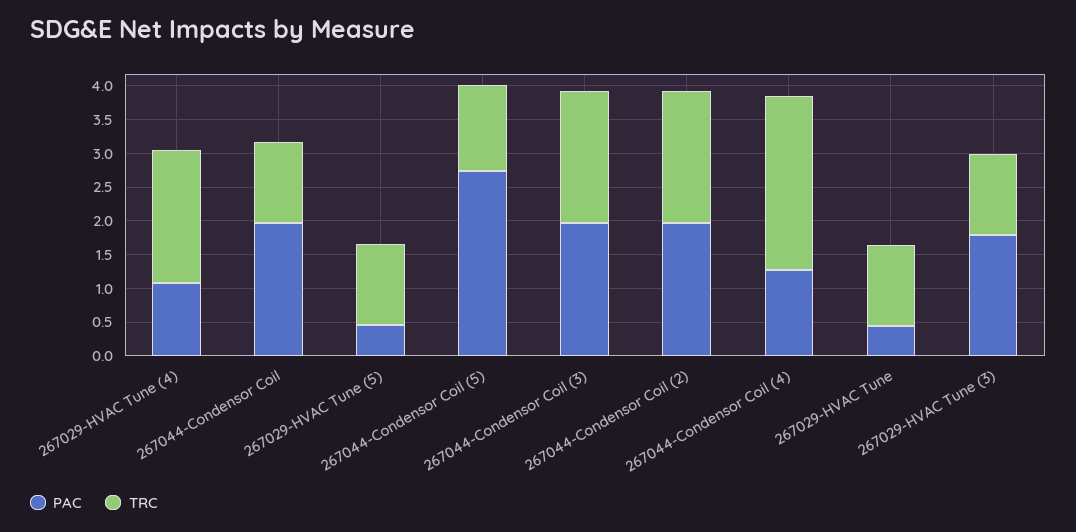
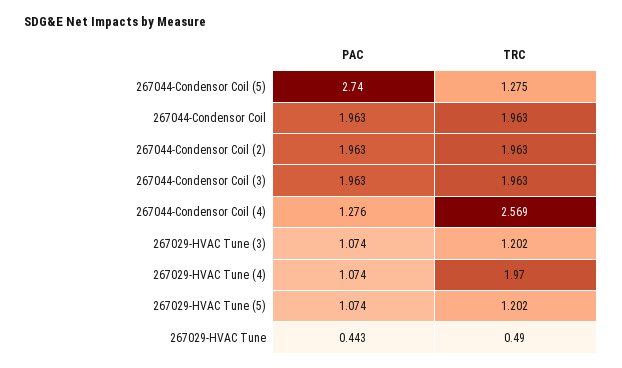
  {
    "PAC": {
      "267029-HVAC Tune (4)": 1.074,
      "267044-Condensor Coil": 1.963,
-     "267029-HVAC Tune (5)": 0.5,
+     "267029-HVAC Tune (5)": 1.074,
      "267044-Condensor Coil (5)": 2.74,
      "267044-Condensor Coil (3)": 1.963,
      "267044-Condensor Coil (2)": 1.963,
      "267044-Condensor Coil (4)": 1.276,
      "267029-HVAC Tune": 0.443,
-     "267029-HVAC Tune (3)": 1.75
+     "267029-HVAC Tune (3)": 1.074
    },
    "TRC": {
      "267029-HVAC Tune (4)": 1.97,
-     "267044-Condensor Coil": 1.25,
+     "267044-Condensor Coil": 1.963,
      "267029-HVAC Tune (5)": 1.202,
      "267044-Condensor Coil (5)": 1.275,
      "267044-Condensor Coil (3)": 1.963,
      "267044-Condensor Coil (2)": 1.963,
      "267044-Condensor Coil (4)": 2.569,
-     "267029-HVAC Tune": 1.25,
+     "267029-HVAC Tune": 0.49,
      "267029-HVAC Tune (3)": 1.202
    }
  }

